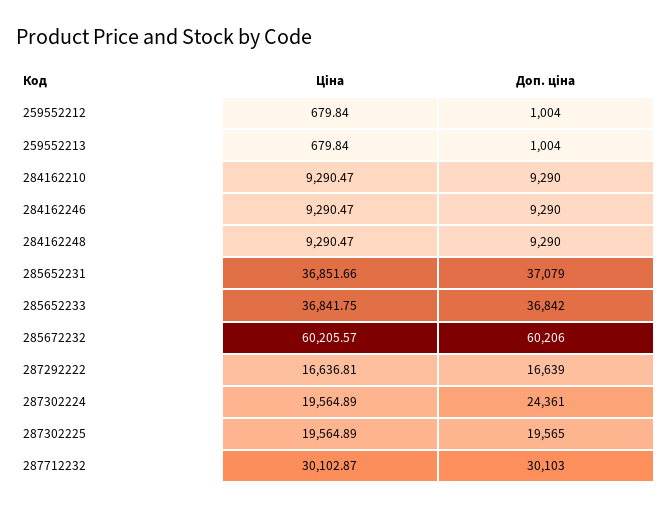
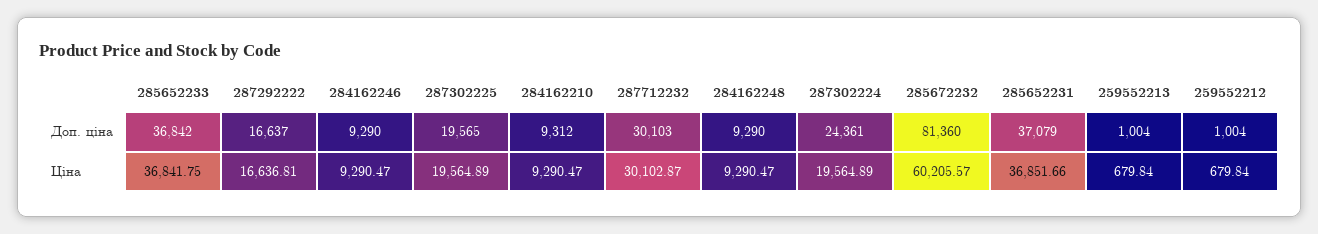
  {
    "Ціна": {
      "259552212": 679.84,
      "259552213": 679.84,
      "284162210": 9290.47,
      "284162246": 9290.47,
      "284162248": 9290.47,
      "285652231": 36851.66,
      "285652233": 36841.75,
      "285672232": 60205.57,
      "287292222": 16636.81,
      "287302224": 19564.89,
      "287302225": 19564.89,
      "287712232": 30102.87
    },
    "Доп. ціна": {
      "259552212": 1004,
      "259552213": 1004,
-     "284162210": 9290,
+     "284162210": 9312,
      "284162246": 9290,
      "284162248": 9290,
      "285652231": 37079,
      "285652233": 36842,
-     "285672232": 60206,
+     "285672232": 81360,
-     "287292222": 16639,
+     "287292222": 16637,
      "287302224": 24361,
      "287302225": 19565,
      "287712232": 30103
    }
  }

